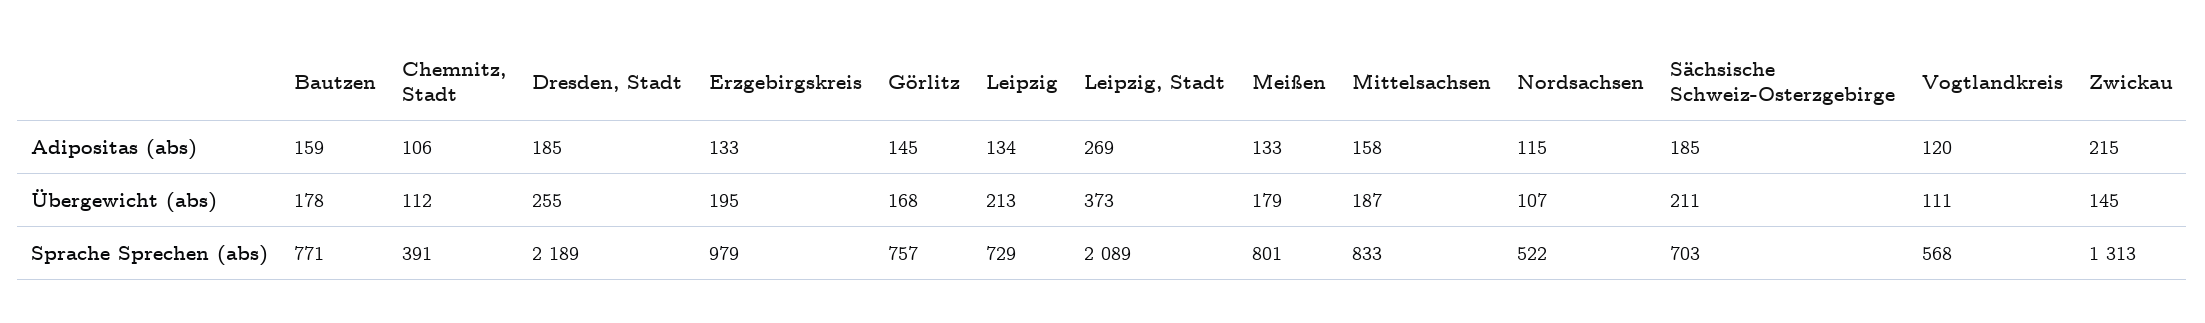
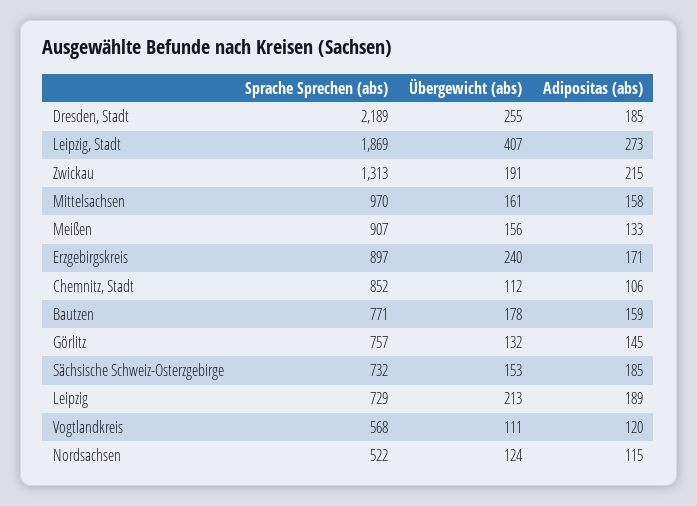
  {
    "Bautzen": {
      "Adipositas (abs)": 159,
      "Übergewicht (abs)": 178,
      "Sprache Sprechen (abs)": 771
    },
    "Chemnitz, Stadt": {
      "Adipositas (abs)": 106,
      "Übergewicht (abs)": 112,
-     "Sprache Sprechen (abs)": 391
+     "Sprache Sprechen (abs)": 852
    },
    "Dresden, Stadt": {
      "Adipositas (abs)": 185,
      "Übergewicht (abs)": 255,
      "Sprache Sprechen (abs)": 2189
    },
    "Erzgebirgskreis": {
-     "Adipositas (abs)": 133,
+     "Adipositas (abs)": 171,
-     "Übergewicht (abs)": 195,
+     "Übergewicht (abs)": 240,
-     "Sprache Sprechen (abs)": 979
+     "Sprache Sprechen (abs)": 897
    },
    "Görlitz": {
      "Adipositas (abs)": 145,
-     "Übergewicht (abs)": 168,
+     "Übergewicht (abs)": 132,
      "Sprache Sprechen (abs)": 757
    },
    "Leipzig": {
-     "Adipositas (abs)": 134,
+     "Adipositas (abs)": 189,
      "Übergewicht (abs)": 213,
      "Sprache Sprechen (abs)": 729
    },
    "Leipzig, Stadt": {
-     "Adipositas (abs)": 269,
+     "Adipositas (abs)": 273,
-     "Übergewicht (abs)": 373,
+     "Übergewicht (abs)": 407,
-     "Sprache Sprechen (abs)": 2089
+     "Sprache Sprechen (abs)": 1869
    },
    "Meißen": {
      "Adipositas (abs)": 133,
-     "Übergewicht (abs)": 179,
+     "Übergewicht (abs)": 156,
-     "Sprache Sprechen (abs)": 801
+     "Sprache Sprechen (abs)": 907
    },
    "Mittelsachsen": {
      "Adipositas (abs)": 158,
-     "Übergewicht (abs)": 187,
+     "Übergewicht (abs)": 161,
-     "Sprache Sprechen (abs)": 833
+     "Sprache Sprechen (abs)": 970
    },
    "Nordsachsen": {
      "Adipositas (abs)": 115,
-     "Übergewicht (abs)": 107,
+     "Übergewicht (abs)": 124,
      "Sprache Sprechen (abs)": 522
    },
    "Sächsische Schweiz-Osterzgebirge": {
      "Adipositas (abs)": 185,
-     "Übergewicht (abs)": 211,
+     "Übergewicht (abs)": 153,
-     "Sprache Sprechen (abs)": 703
+     "Sprache Sprechen (abs)": 732
    },
    "Vogtlandkreis": {
      "Adipositas (abs)": 120,
      "Übergewicht (abs)": 111,
      "Sprache Sprechen (abs)": 568
    },
    "Zwickau": {
      "Adipositas (abs)": 215,
-     "Übergewicht (abs)": 145,
+     "Übergewicht (abs)": 191,
      "Sprache Sprechen (abs)": 1313
    }
  }

